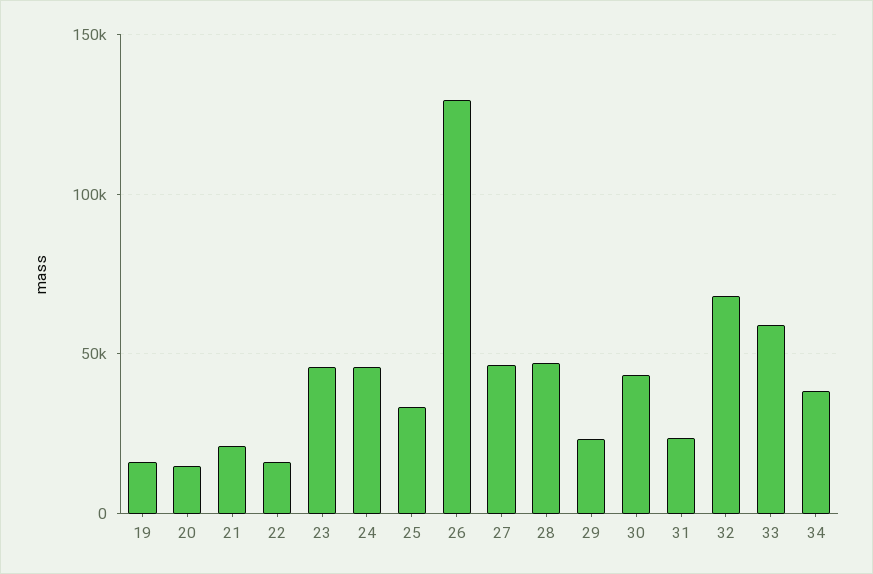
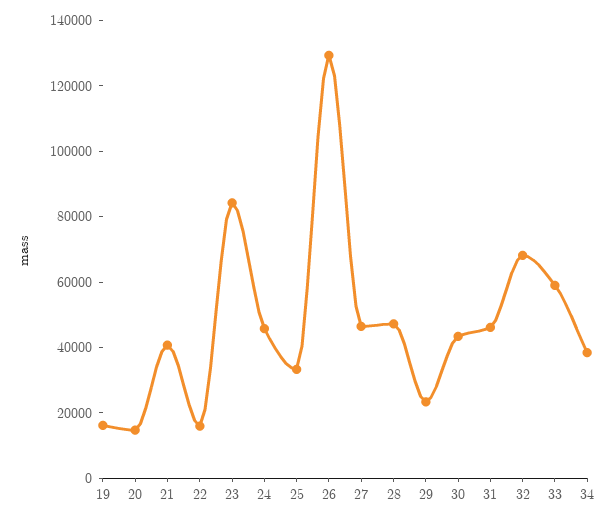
  {
    "19": 15000,
    "20": 15000,
-   "21": 20000,
+   "21": 40000,
    "22": 15000,
-   "23": 45000,
+   "23": 85000,
    "24": 45000,
    "25": 35000,
    "26": 130000,
    "27": 45000,
    "28": 45000,
    "29": 25000,
    "30": 45000,
-   "31": 25000,
+   "31": 45000,
    "32": 70000,
    "33": 60000,
    "34": 40000
  }

